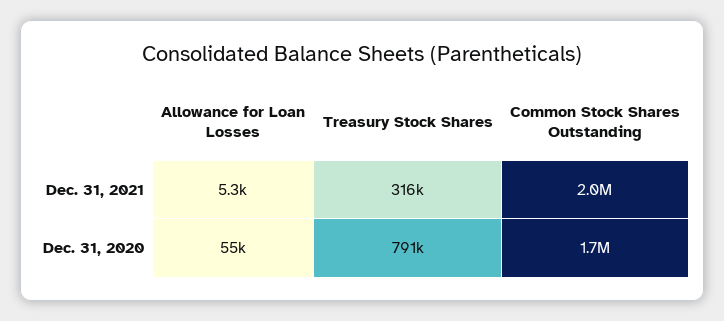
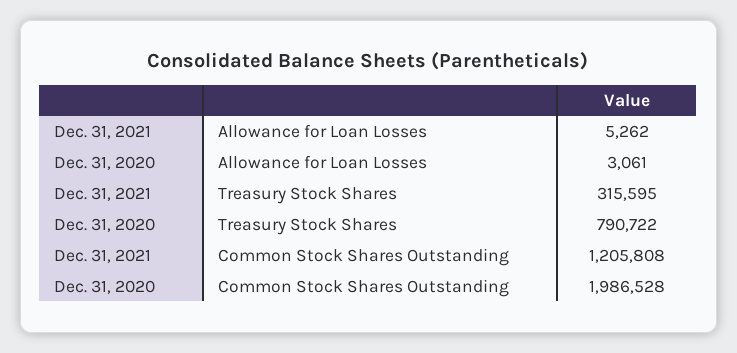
  {
    "Allowance for Loan Losses": {
      "Dec. 31, 2021": 5262,
-     "Dec. 31, 2020": 55000
+     "Dec. 31, 2020": 3061
    },
    "Treasury Stock Shares": {
      "Dec. 31, 2021": 315595,
      "Dec. 31, 2020": 790722
    },
    "Common Stock Shares Outstanding": {
-     "Dec. 31, 2021": 2000000,
+     "Dec. 31, 2021": 1205808,
-     "Dec. 31, 2020": 1700000
+     "Dec. 31, 2020": 1986528
    }
  }

